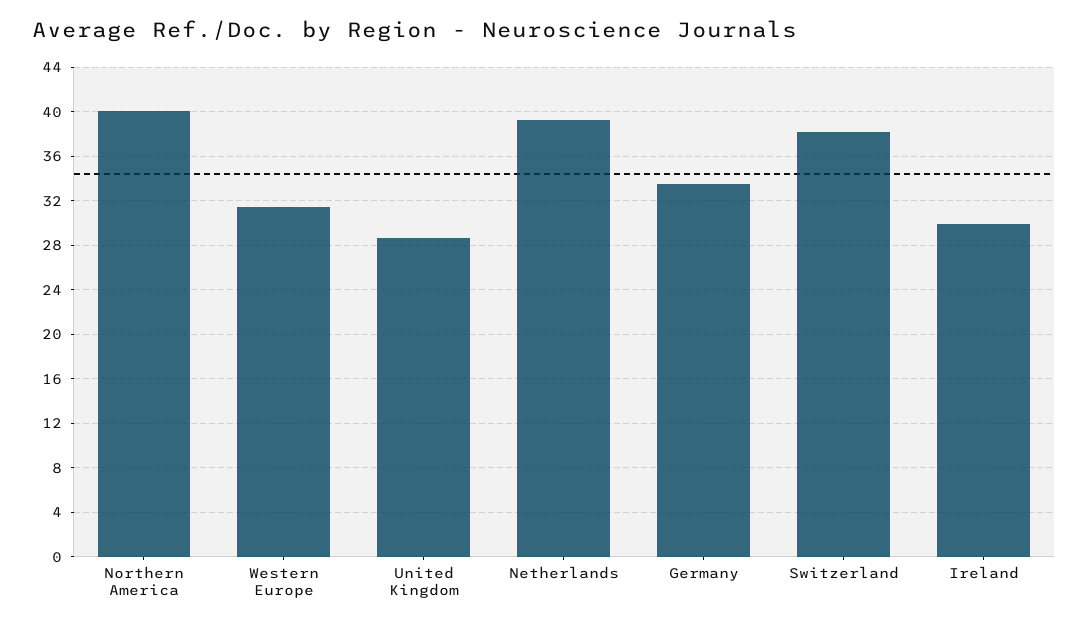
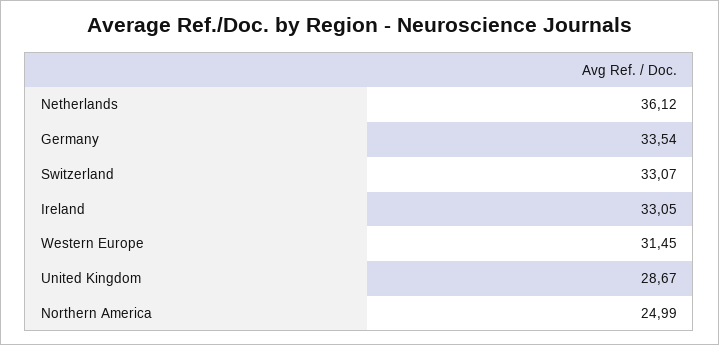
  {
-   "Northern America": 40,
+   "Northern America": 24.99,
    "Western Europe": 31.45,
    "United Kingdom": 28.67,
-   "Netherlands": 39,
+   "Netherlands": 36.12,
    "Germany": 33.54,
-   "Switzerland": 38,
+   "Switzerland": 33.07,
-   "Ireland": 30
+   "Ireland": 33.05
  }

